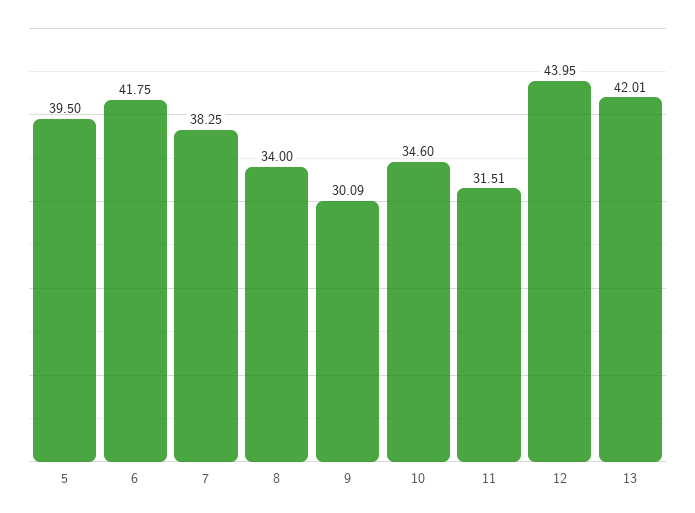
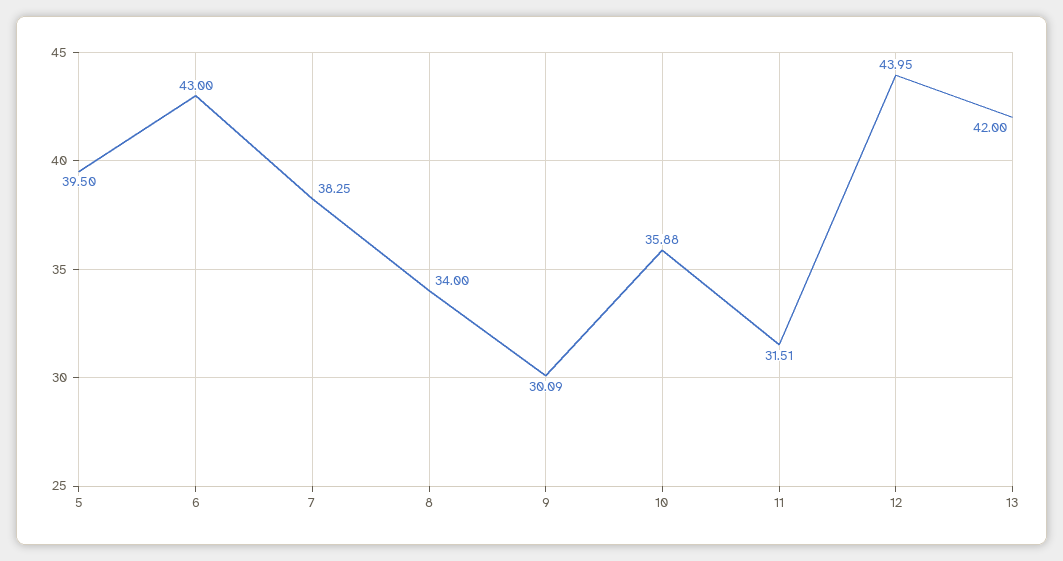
  {
    "5": 39.5,
-   "6": 41.75,
+   "6": 43,
    "7": 38.25,
    "8": 34,
    "9": 30.09,
-   "10": 34.6,
+   "10": 35.88,
    "11": 31.51,
    "12": 43.95,
-   "13": 42.01
+   "13": 42
  }

